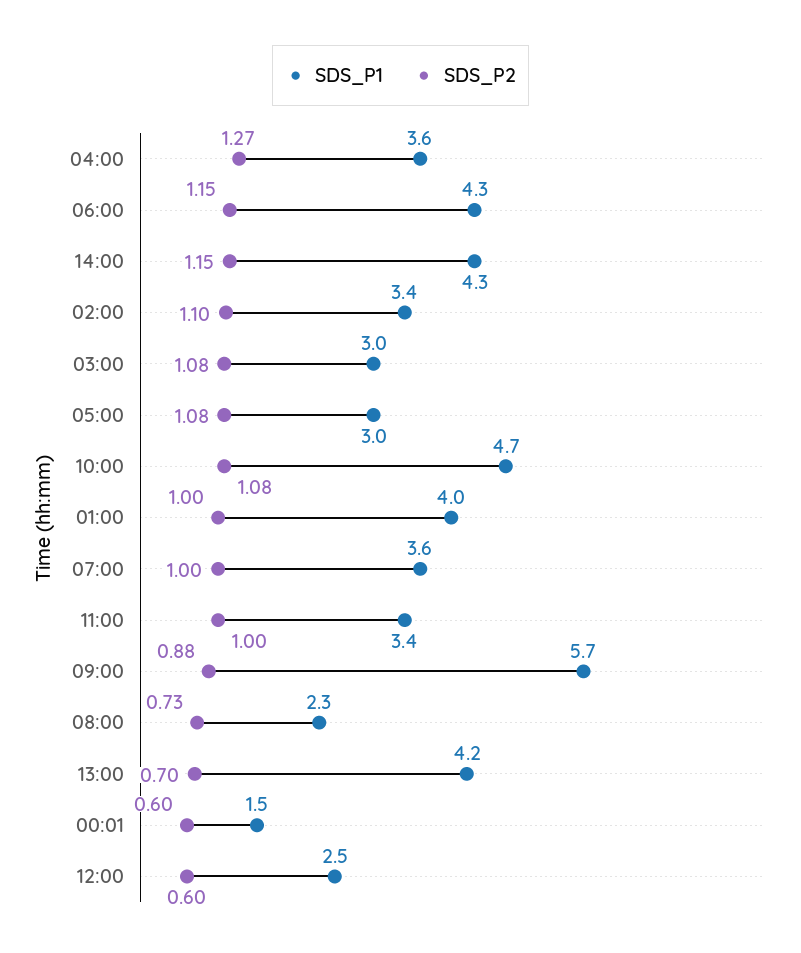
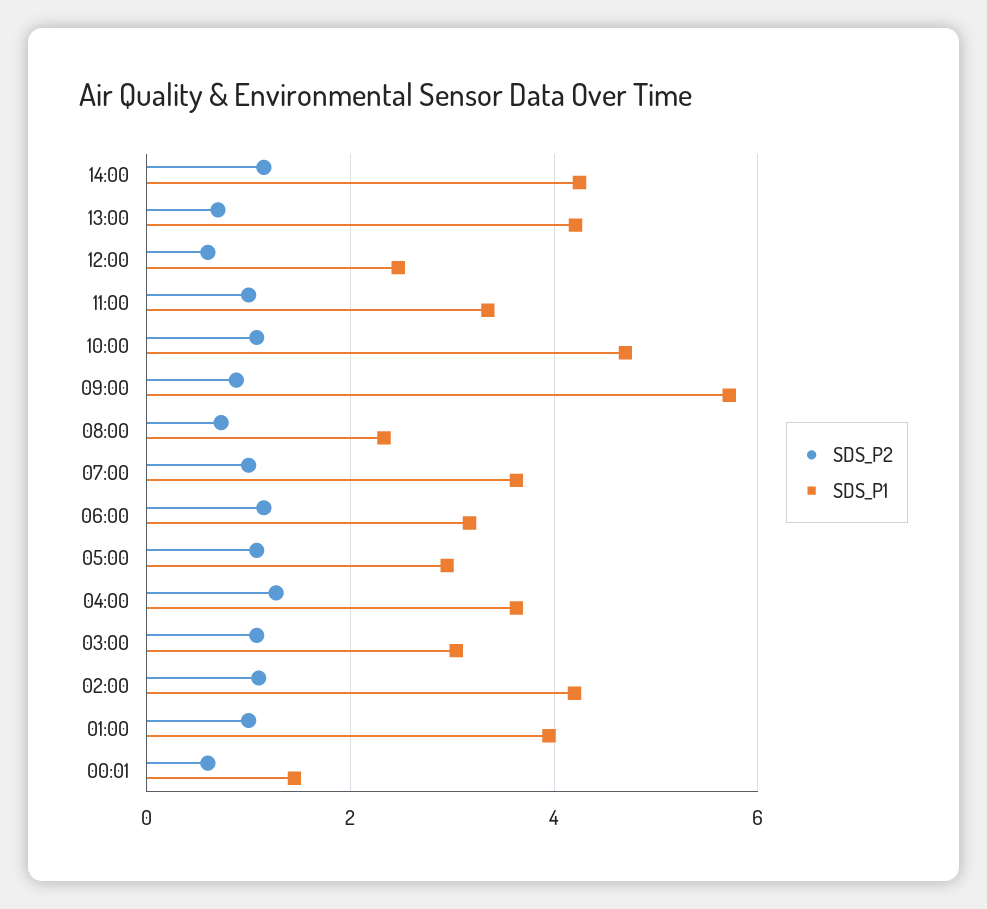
  {
    "SDS_P1": {
      "04:00": 3.6,
-     "06:00": 4.3,
+     "06:00": 3.2,
      "14:00": 4.3,
-     "02:00": 3.4,
+     "02:00": 4.2,
      "03:00": 3,
      "05:00": 3,
      "10:00": 4.7,
      "01:00": 4,
      "07:00": 3.6,
      "11:00": 3.4,
      "09:00": 5.7,
      "08:00": 2.3,
      "13:00": 4.2,
      "00:01": 1.5,
      "12:00": 2.5
    },
    "SDS_P2": {
      "04:00": 1.27,
      "06:00": 1.15,
      "14:00": 1.15,
      "02:00": 1.1,
      "03:00": 1.08,
      "05:00": 1.08,
      "10:00": 1.08,
      "01:00": 1,
      "07:00": 1,
      "11:00": 1,
      "09:00": 0.88,
      "08:00": 0.73,
      "13:00": 0.7,
      "00:01": 0.6,
      "12:00": 0.6
    }
  }

